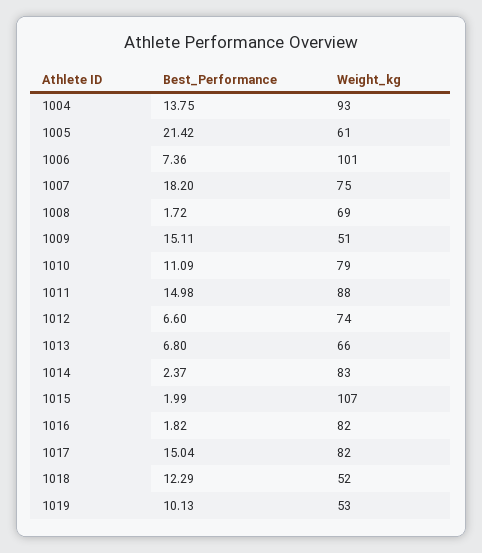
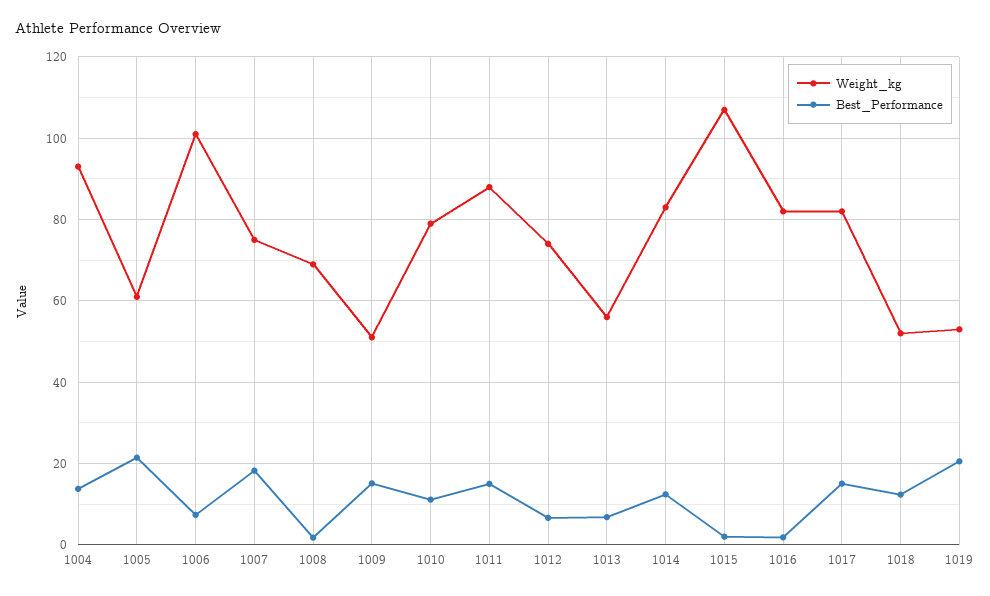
  {
    "Best_Performance": {
      "1004": 13.75,
      "1005": 21.42,
      "1006": 7.36,
      "1007": 18.2,
      "1008": 1.72,
      "1009": 15.11,
      "1010": 11.09,
      "1011": 14.98,
      "1012": 6.6,
      "1013": 6.8,
-     "1014": 2.37,
+     "1014": 12,
      "1015": 1.99,
      "1016": 1.82,
      "1017": 15.04,
      "1018": 12.29,
-     "1019": 10.13
+     "1019": 20
    },
    "Weight_kg": {
      "1004": 93,
      "1005": 61,
      "1006": 101,
      "1007": 75,
      "1008": 69,
      "1009": 51,
      "1010": 79,
      "1011": 88,
      "1012": 74,
-     "1013": 66,
+     "1013": 56,
      "1014": 83,
      "1015": 107,
      "1016": 82,
      "1017": 82,
      "1018": 52,
      "1019": 53
    }
  }

